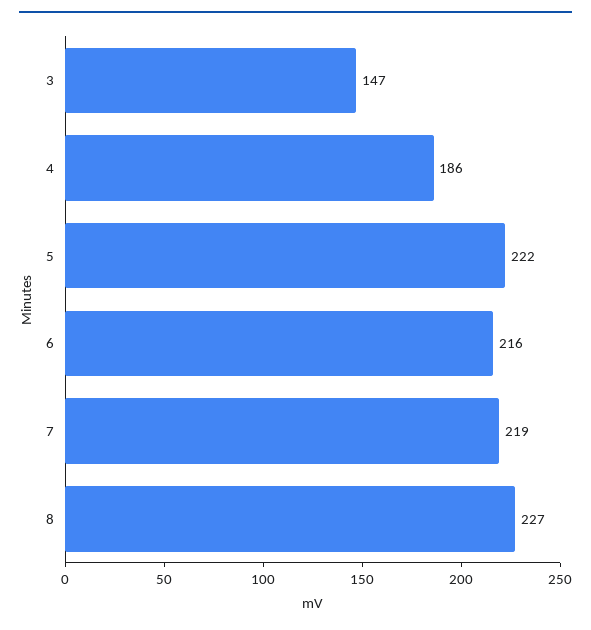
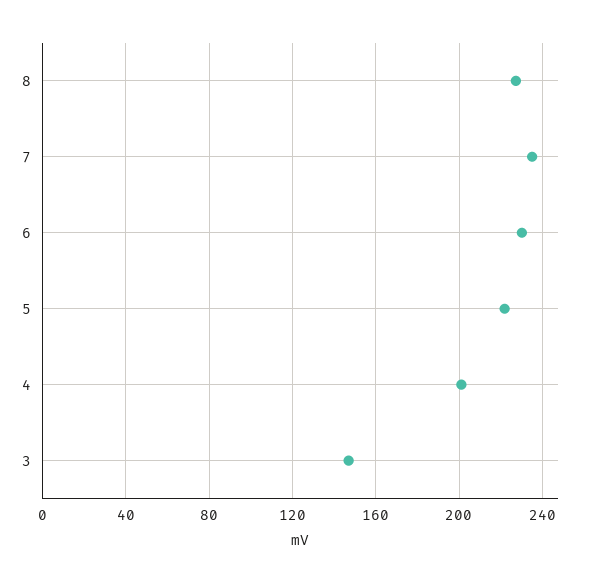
  {
    "3": 147,
-   "4": 186,
+   "4": 200,
    "5": 222,
-   "6": 216,
+   "6": 230,
-   "7": 219,
+   "7": 235,
    "8": 227
  }

